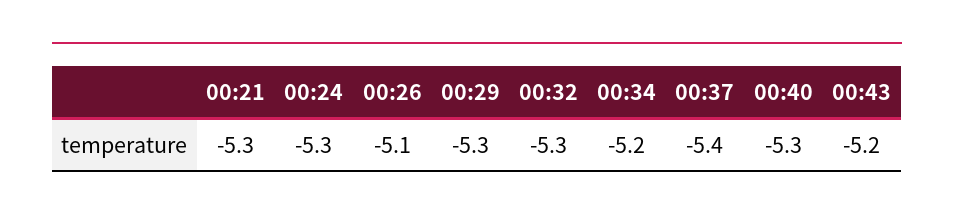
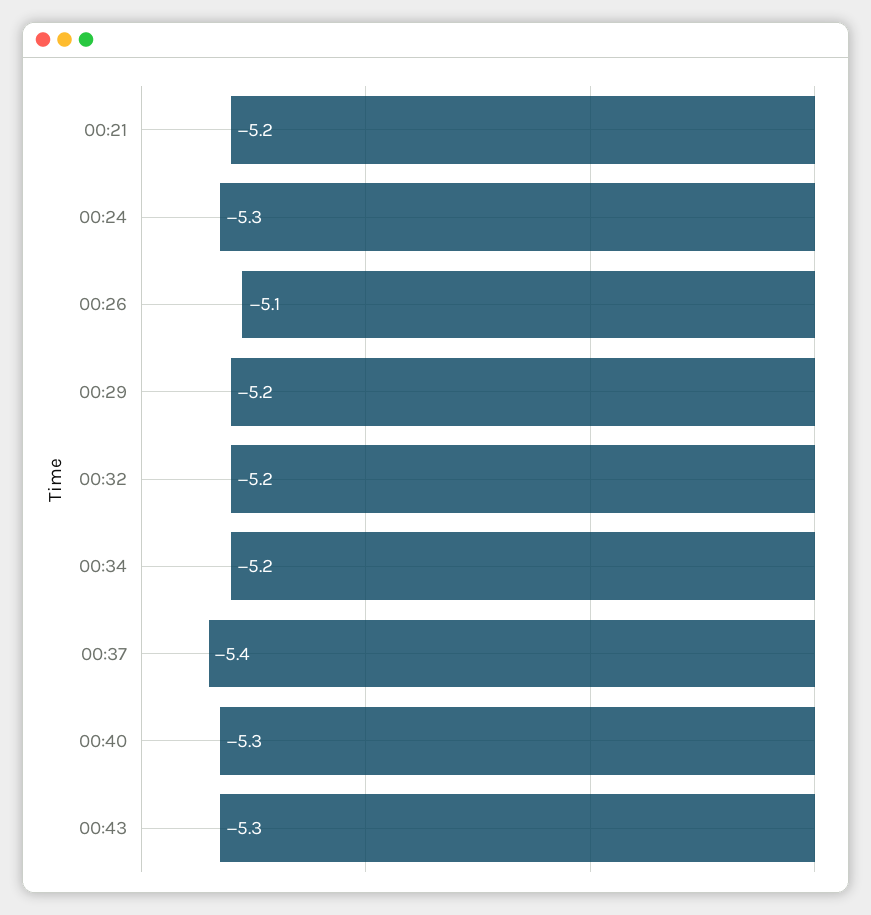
  {
-   "00:21": -5.3,
+   "00:21": -5.2,
    "00:24": -5.3,
    "00:26": -5.1,
-   "00:29": -5.3,
+   "00:29": -5.2,
-   "00:32": -5.3,
+   "00:32": -5.2,
    "00:34": -5.2,
    "00:37": -5.4,
    "00:40": -5.3,
-   "00:43": -5.2
+   "00:43": -5.3
  }

